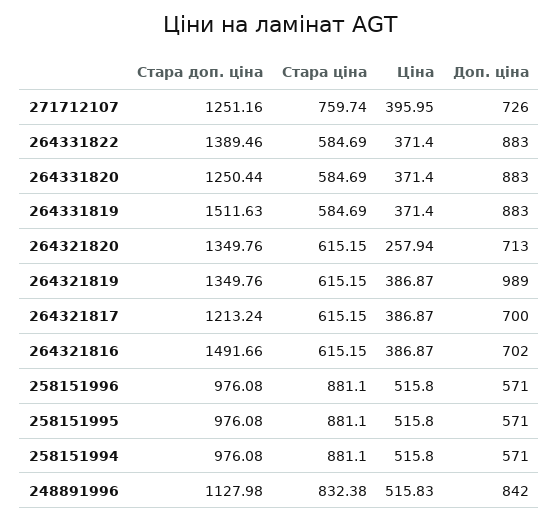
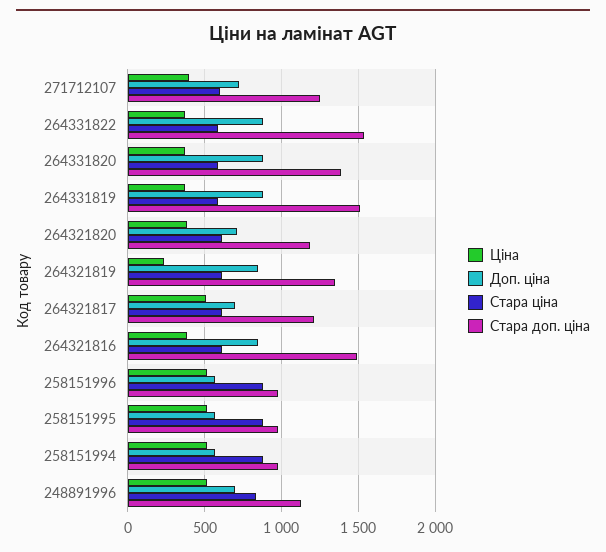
  {
    "Стара доп. ціна": {
      "271712107": 1251.16,
-     "264331822": 1389.46,
+     "264331822": 1550,
-     "264331820": 1250.44,
+     "264331820": 1400,
      "264331819": 1511.63,
-     "264321820": 1349.76,
+     "264321820": 1200,
      "264321819": 1349.76,
      "264321817": 1213.24,
      "264321816": 1491.66,
      "258151996": 976.08,
      "258151995": 976.08,
      "258151994": 976.08,
      "248891996": 1127.98
    },
    "Стара ціна": {
-     "271712107": 759.74,
+     "271712107": 600,
      "264331822": 584.69,
      "264331820": 584.69,
      "264331819": 584.69,
      "264321820": 615.15,
      "264321819": 615.15,
      "264321817": 615.15,
      "264321816": 615.15,
      "258151996": 881.1,
      "258151995": 881.1,
      "258151994": 881.1,
      "248891996": 832.38
    },
    "Ціна": {
      "271712107": 395.95,
      "264331822": 371.4,
      "264331820": 371.4,
      "264331819": 371.4,
-     "264321820": 257.94,
+     "264321820": 400,
-     "264321819": 386.87,
+     "264321819": 250,
-     "264321817": 386.87,
+     "264321817": 500,
      "264321816": 386.87,
      "258151996": 515.8,
      "258151995": 515.8,
      "258151994": 515.8,
      "248891996": 515.83
    },
    "Доп. ціна": {
      "271712107": 726,
      "264331822": 883,
      "264331820": 883,
      "264331819": 883,
      "264321820": 713,
-     "264321819": 989,
+     "264321819": 850,
      "264321817": 700,
-     "264321816": 702,
+     "264321816": 850,
      "258151996": 571,
      "258151995": 571,
      "258151994": 571,
-     "248891996": 842
+     "248891996": 700
    }
  }

